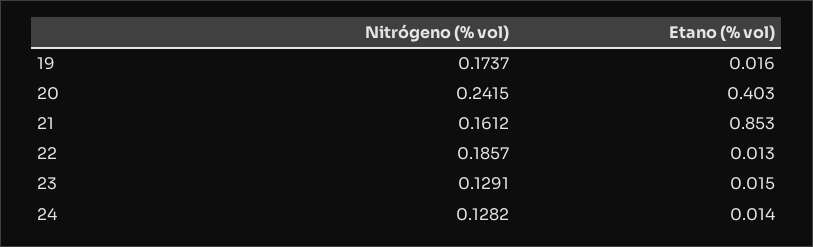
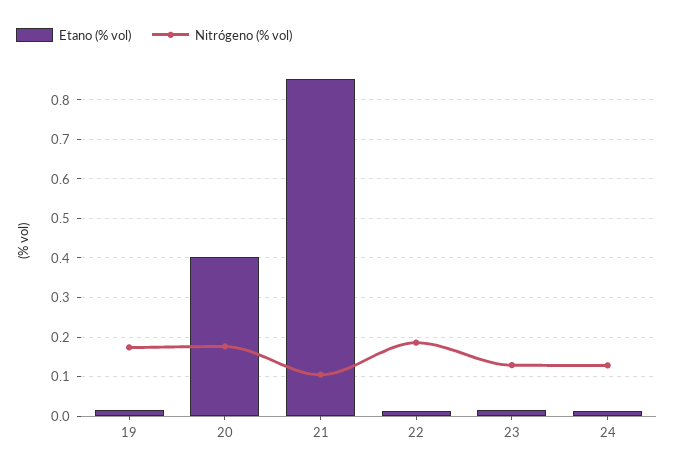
  {
    "Nitrógeno (% vol)": {
      "19": 0.1737,
-     "20": 0.2415,
+     "20": 0.18,
-     "21": 0.1612,
+     "21": 0.1,
      "22": 0.1857,
      "23": 0.1291,
      "24": 0.1282
    },
    "Etano (% vol)": {
      "19": 0.016,
      "20": 0.403,
      "21": 0.853,
      "22": 0.013,
      "23": 0.015,
      "24": 0.014
    }
  }

